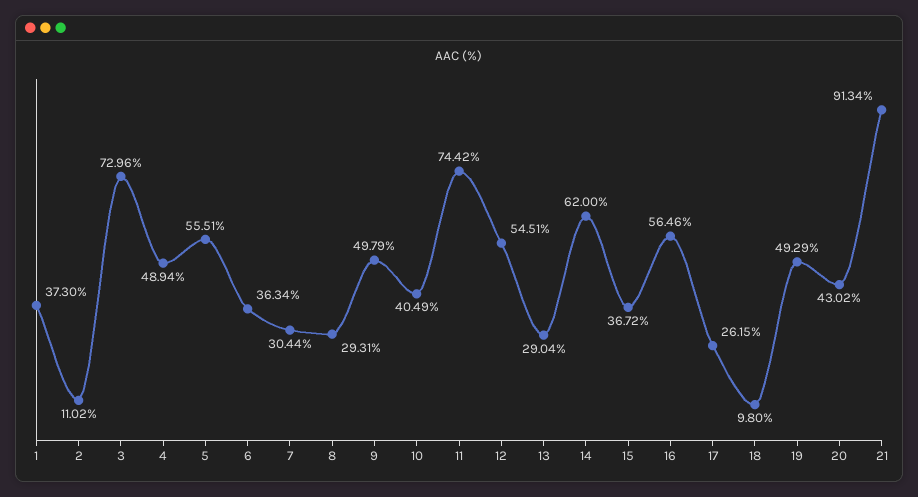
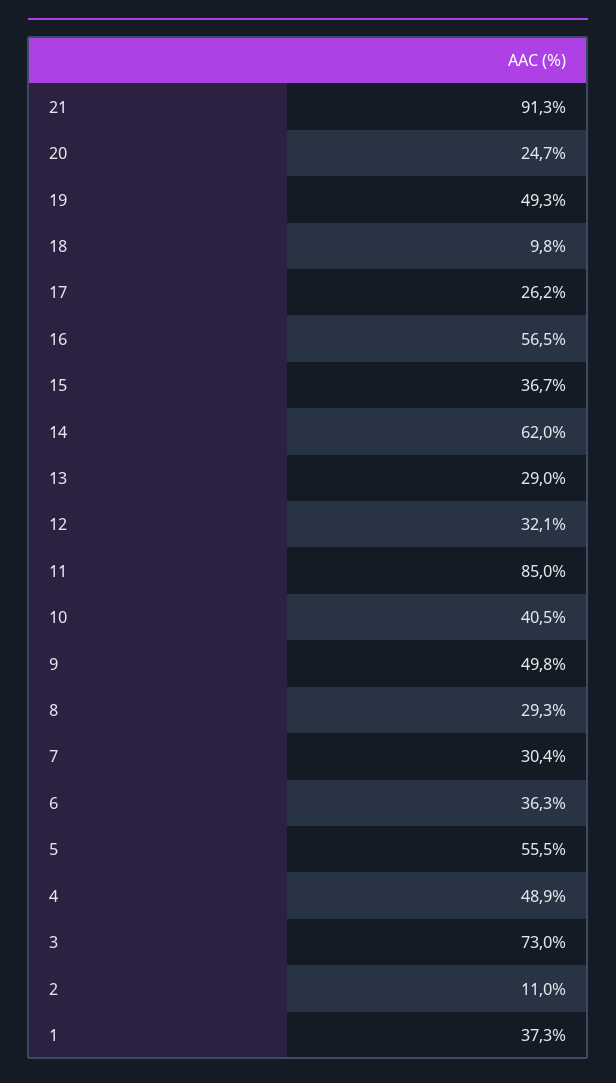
  {
    "1": 37.3,
    "2": 11.02,
    "3": 72.96,
    "4": 48.94,
    "5": 55.51,
    "6": 36.34,
    "7": 30.44,
    "8": 29.31,
    "9": 49.79,
    "10": 40.49,
-   "11": 74.42,
+   "11": 85,
-   "12": 54.51,
+   "12": 32.1,
    "13": 29.04,
    "14": 62,
    "15": 36.72,
    "16": 56.46,
    "17": 26.15,
    "18": 9.8,
    "19": 49.29,
-   "20": 43.02,
+   "20": 24.7,
    "21": 91.34
  }

